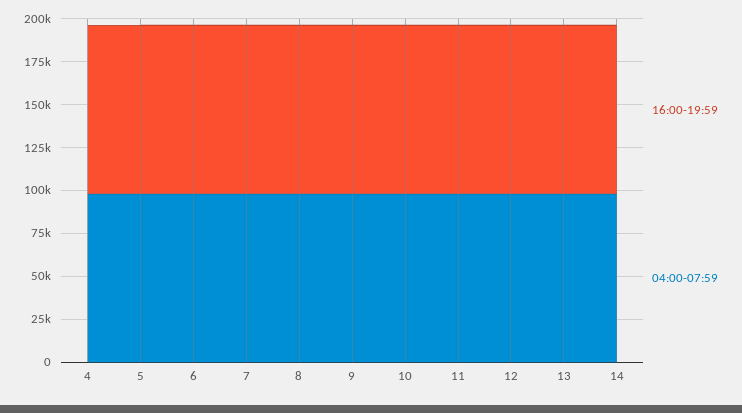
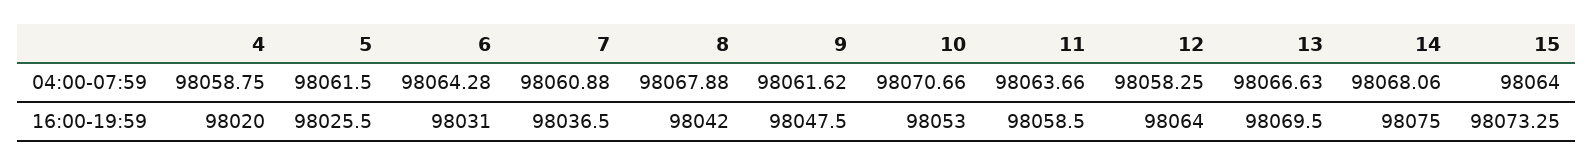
  {
    "16:00-19:59": {
      "4": 98020,
      "5": 98025.5,
      "6": 98031,
      "7": 98036.5,
      "8": 98042,
      "9": 98047.5,
      "10": 98053,
      "11": 98058.5,
      "12": 98064,
      "13": 98069.5,
-     "14": 98075
+     "14": 98075,
+     "15": 98073.25
    },
    "04:00-07:59": {
      "4": 98058.75,
      "5": 98061.5,
      "6": 98064.28,
      "7": 98060.88,
      "8": 98067.88,
      "9": 98061.62,
      "10": 98070.66,
      "11": 98063.66,
      "12": 98058.25,
      "13": 98066.63,
-     "14": 98068.06
+     "14": 98068.06,
+     "15": 98064
    }
  }

